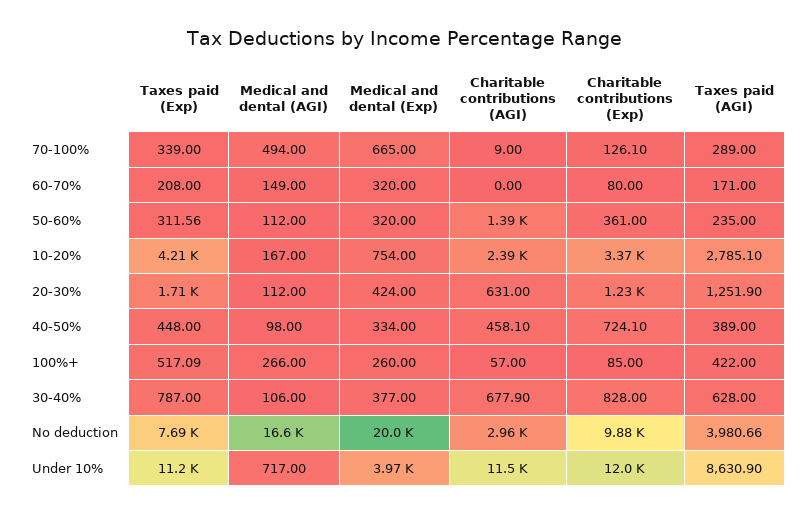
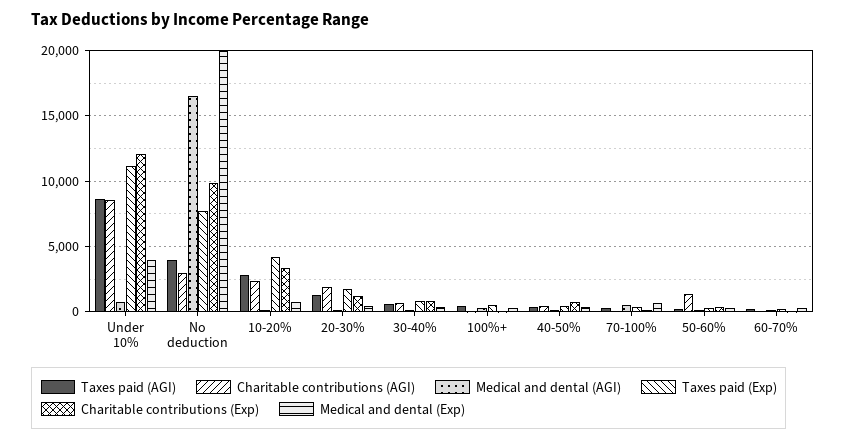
  {
    "Taxes paid (Exp)": {
      "70-100%": 339,
      "60-70%": 208,
      "50-60%": 311.56,
      "10-20%": 4210,
      "20-30%": 1710,
      "40-50%": 448,
      "100%+": 517.09,
      "30-40%": 787,
      "No deduction": 7690,
      "Under 10%": 11200
    },
    "Medical and dental (AGI)": {
      "70-100%": 494,
      "60-70%": 149,
      "50-60%": 112,
      "10-20%": 167,
      "20-30%": 112,
      "40-50%": 98,
      "100%+": 266,
      "30-40%": 106,
      "No deduction": 16600,
      "Under 10%": 717
    },
    "Medical and dental (Exp)": {
      "70-100%": 665,
      "60-70%": 320,
      "50-60%": 320,
      "10-20%": 754,
      "20-30%": 424,
      "40-50%": 334,
      "100%+": 260,
      "30-40%": 377,
      "No deduction": 20000,
      "Under 10%": 3970
    },
    "Charitable contributions (AGI)": {
      "70-100%": 9,
      "60-70%": 0,
      "50-60%": 1390,
      "10-20%": 2390,
-     "20-30%": 631,
+     "20-30%": 2000,
      "40-50%": 458.1,
      "100%+": 57,
      "30-40%": 677.9,
      "No deduction": 2960,
-     "Under 10%": 11500
+     "Under 10%": 8500
    },
    "Charitable contributions (Exp)": {
      "70-100%": 126.1,
      "60-70%": 80,
      "50-60%": 361,
      "10-20%": 3370,
      "20-30%": 1230,
      "40-50%": 724.1,
      "100%+": 85,
      "30-40%": 828,
      "No deduction": 9880,
      "Under 10%": 12000
    },
    "Taxes paid (AGI)": {
      "70-100%": 289,
      "60-70%": 171,
      "50-60%": 235,
      "10-20%": 2785.1,
      "20-30%": 1251.9,
      "40-50%": 389,
      "100%+": 422,
      "30-40%": 628,
      "No deduction": 3980.66,
      "Under 10%": 8630.9
    }
  }

